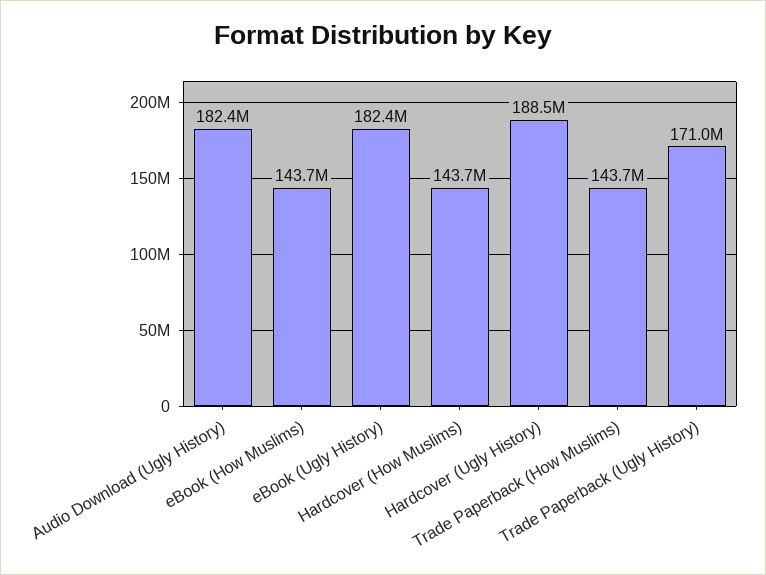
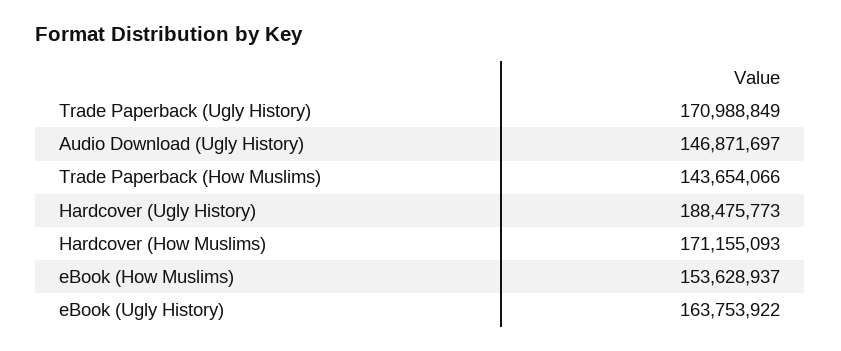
  {
-   "Audio Download (Ugly History)": 182400000,
+   "Audio Download (Ugly History)": 146871697,
-   "eBook (How Muslims)": 143700000,
+   "eBook (How Muslims)": 153628937,
-   "eBook (Ugly History)": 182400000,
+   "eBook (Ugly History)": 163753922,
-   "Hardcover (How Muslims)": 143700000,
+   "Hardcover (How Muslims)": 171155093,
    "Hardcover (Ugly History)": 188475773,
    "Trade Paperback (How Muslims)": 143654066,
    "Trade Paperback (Ugly History)": 170988849
  }

